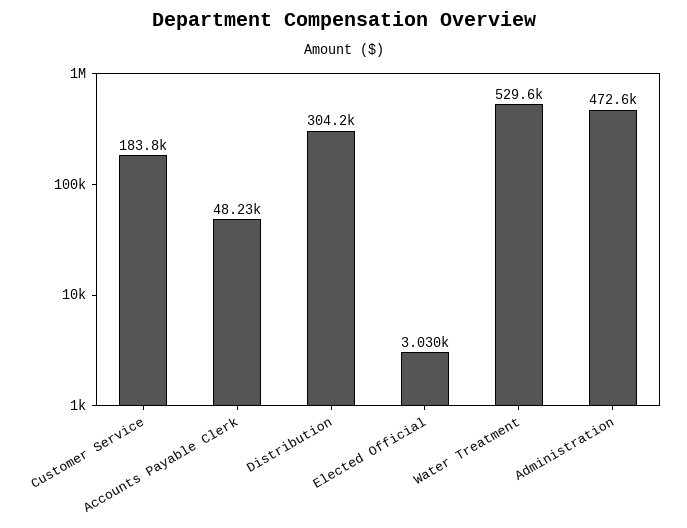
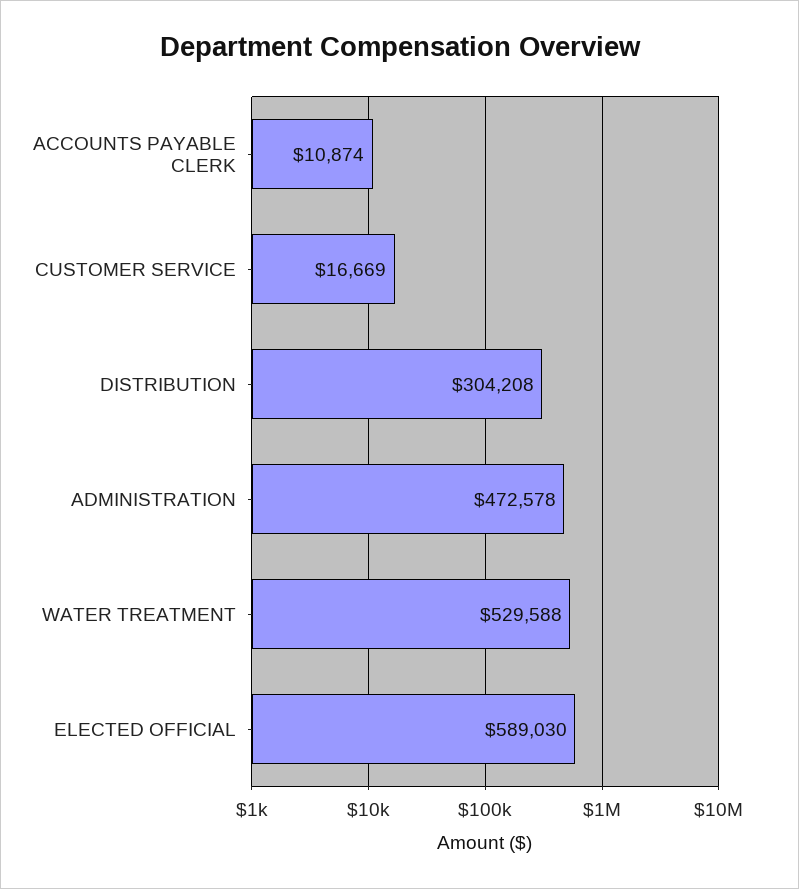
  {
-   "Customer Service": 183800,
+   "Customer Service": 16669,
-   "Accounts Payable Clerk": 48230,
+   "Accounts Payable Clerk": 10874,
    "Distribution": 304208,
-   "Elected Official": 3030,
+   "Elected Official": 589030,
    "Water Treatment": 529588,
    "Administration": 472578
  }

